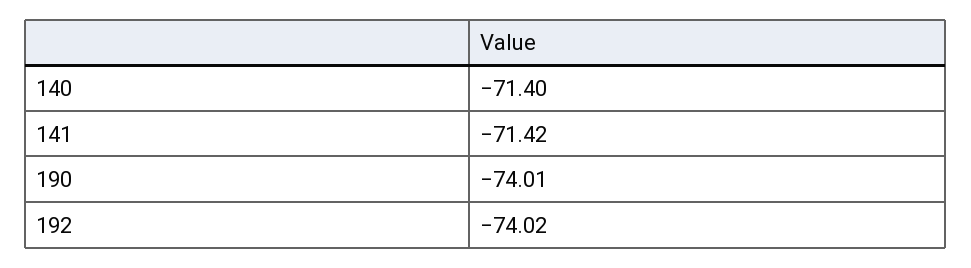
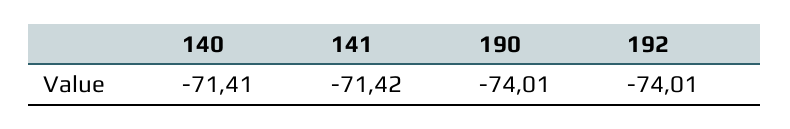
  {
-   "140": -71.4,
+   "140": -71.41,
    "141": -71.42,
    "190": -74.01,
-   "192": -74.02
+   "192": -74.01
  }

